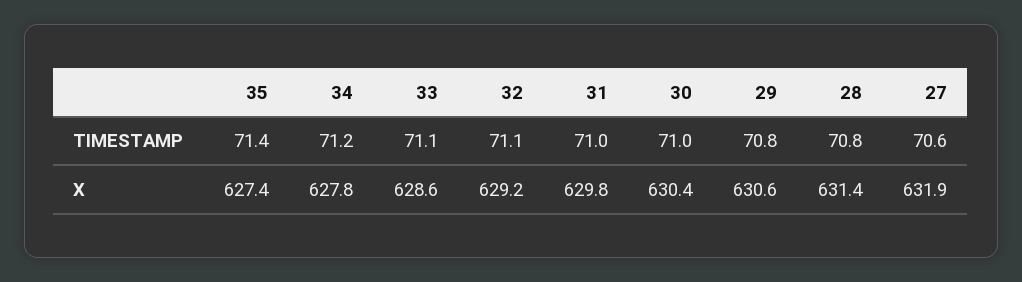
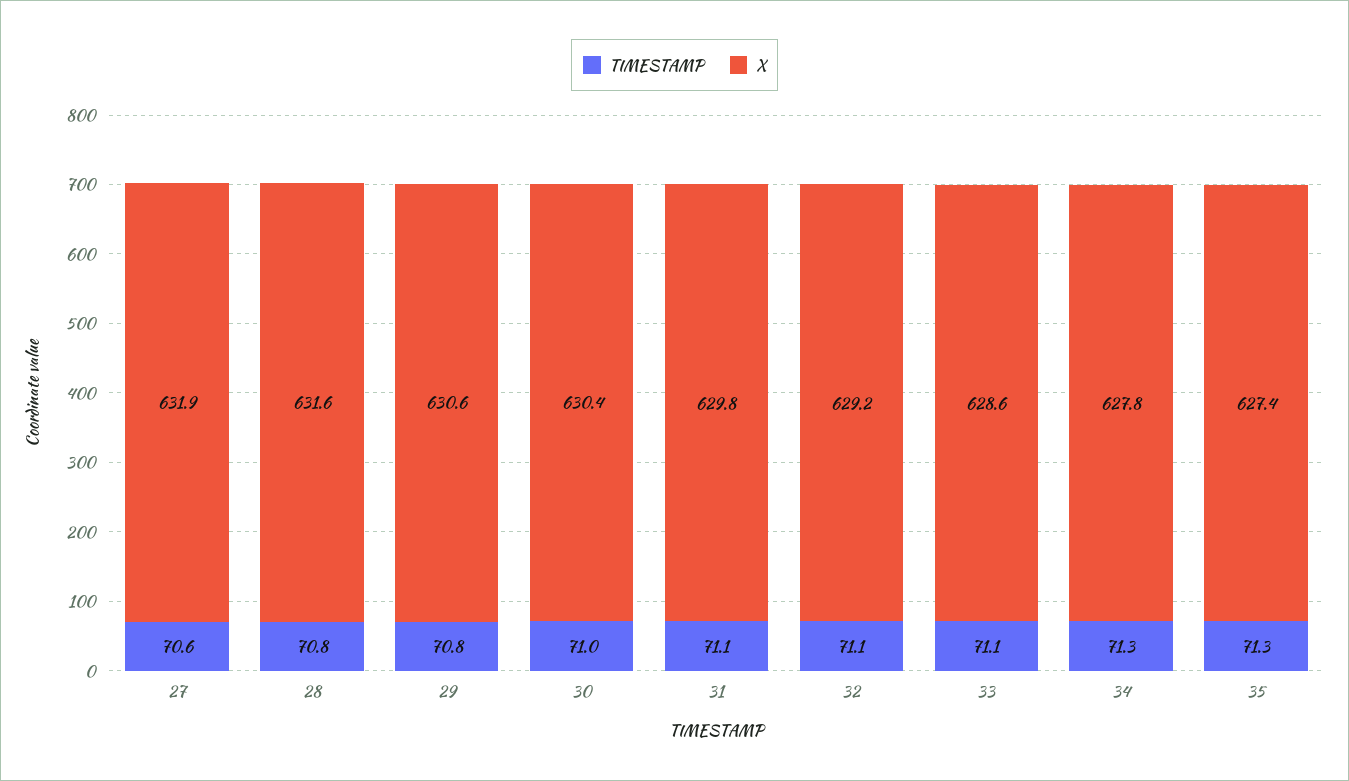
  {
    "TIMESTAMP": {
-     "35": 71.4,
+     "35": 71.3,
-     "34": 71.2,
+     "34": 71.3,
      "33": 71.1,
      "32": 71.1,
-     "31": 71,
+     "31": 71.1,
      "30": 71,
      "29": 70.8,
      "28": 70.8,
      "27": 70.6
    },
    "X": {
      "35": 627.4,
      "34": 627.8,
      "33": 628.6,
      "32": 629.2,
      "31": 629.8,
      "30": 630.4,
      "29": 630.6,
-     "28": 631.4,
+     "28": 631.6,
      "27": 631.9
    }
  }

